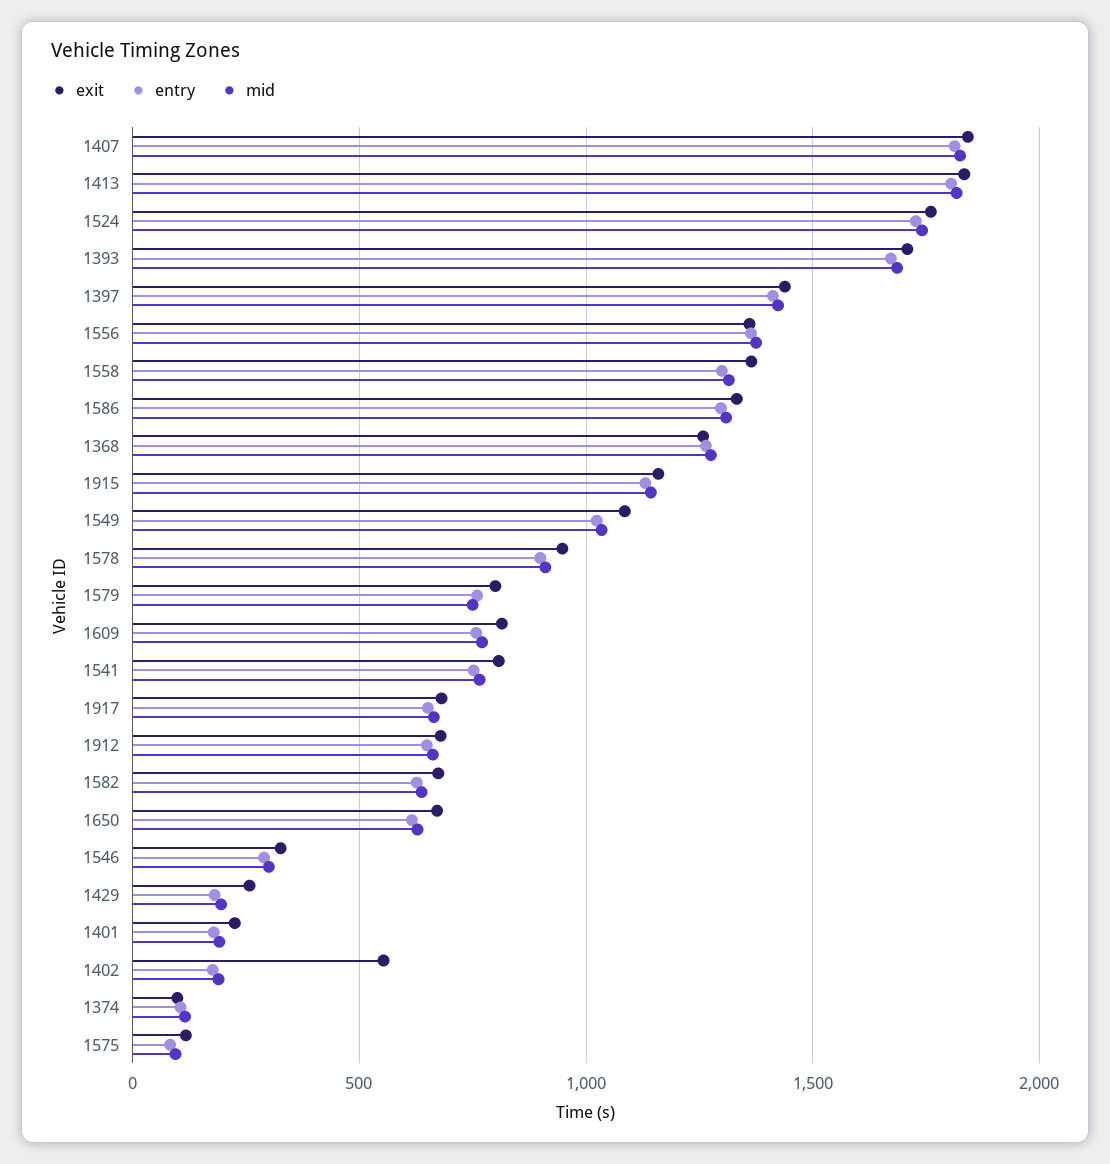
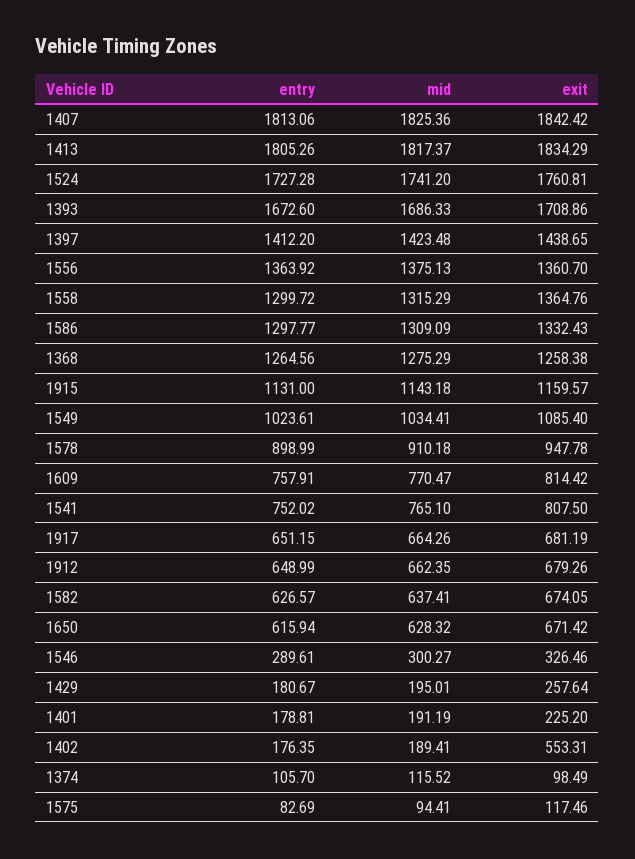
  {
    "exit": {
      "1407": 1842.42,
      "1413": 1834.29,
      "1524": 1760.81,
      "1393": 1708.86,
      "1397": 1438.65,
      "1556": 1360.7,
      "1558": 1364.76,
      "1586": 1332.43,
      "1368": 1258.38,
      "1915": 1159.57,
      "1549": 1085.4,
      "1578": 947.78,
-     "1579": 800,
      "1609": 814.42,
      "1541": 807.5,
      "1917": 681.19,
      "1912": 679.26,
      "1582": 674.05,
      "1650": 671.42,
      "1546": 326.46,
      "1429": 257.64,
      "1401": 225.2,
      "1402": 553.31,
      "1374": 98.49,
      "1575": 117.46
    },
    "entry": {
      "1407": 1813.06,
      "1413": 1805.26,
      "1524": 1727.28,
      "1393": 1672.6,
      "1397": 1412.2,
      "1556": 1363.92,
      "1558": 1299.72,
      "1586": 1297.77,
      "1368": 1264.56,
      "1915": 1131,
      "1549": 1023.61,
      "1578": 898.99,
-     "1579": 750,
      "1609": 757.91,
      "1541": 752.02,
      "1917": 651.15,
      "1912": 648.99,
      "1582": 626.57,
      "1650": 615.94,
      "1546": 289.61,
      "1429": 180.67,
      "1401": 178.81,
      "1402": 176.35,
      "1374": 105.7,
      "1575": 82.69
    },
    "mid": {
      "1407": 1825.36,
      "1413": 1817.37,
      "1524": 1741.2,
      "1393": 1686.33,
      "1397": 1423.48,
      "1556": 1375.13,
      "1558": 1315.29,
      "1586": 1309.09,
      "1368": 1275.29,
      "1915": 1143.18,
      "1549": 1034.41,
      "1578": 910.18,
-     "1579": 750,
      "1609": 770.47,
      "1541": 765.1,
      "1917": 664.26,
      "1912": 662.35,
      "1582": 637.41,
      "1650": 628.32,
      "1546": 300.27,
      "1429": 195.01,
      "1401": 191.19,
      "1402": 189.41,
      "1374": 115.52,
      "1575": 94.41
    }
  }

